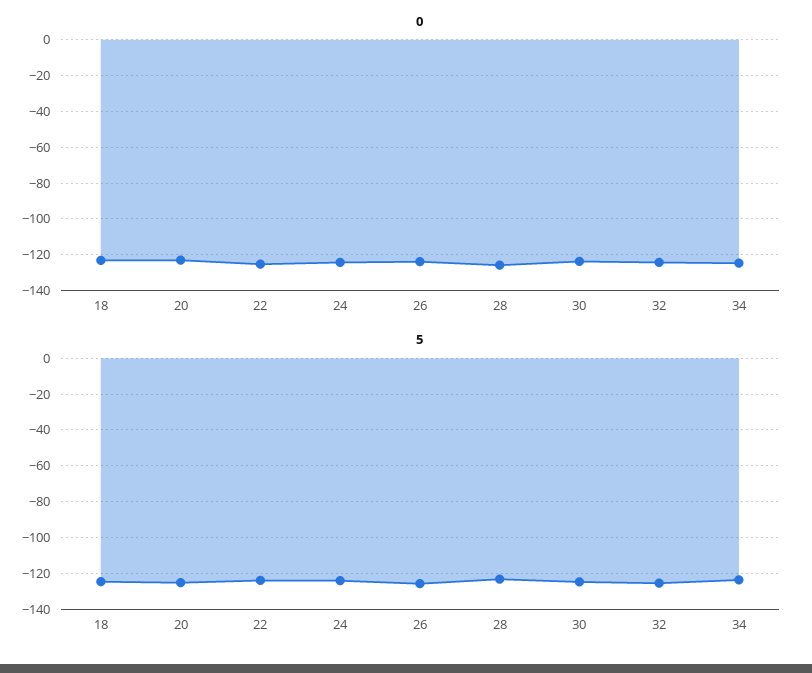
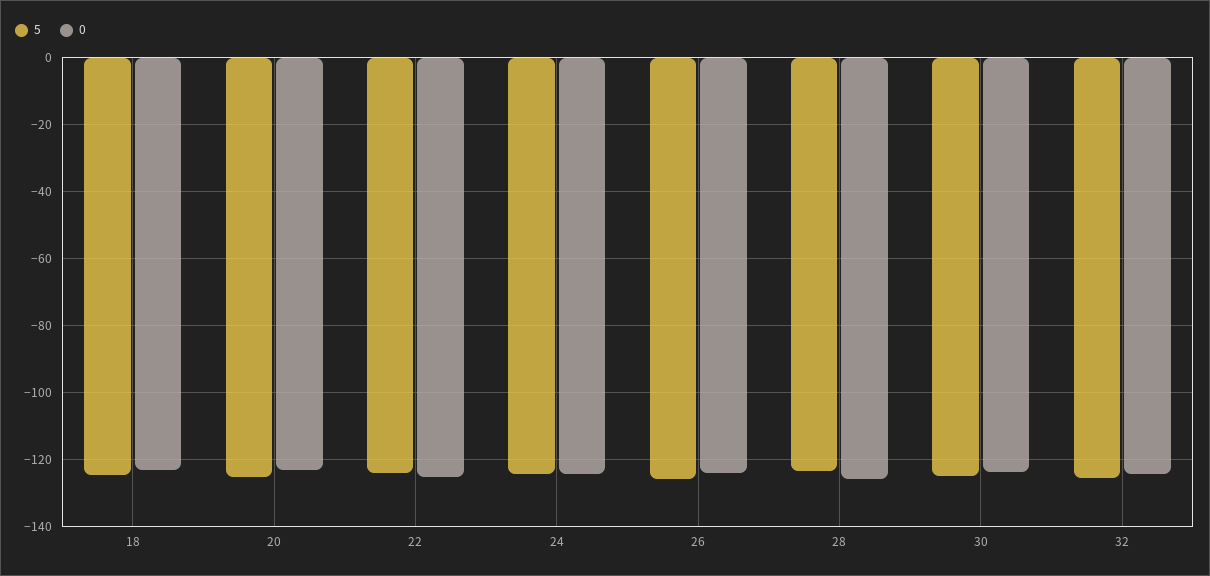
  {
    "0": {
      "18": -124,
      "20": -124,
      "22": -126,
      "24": -124,
      "26": -124,
      "28": -126,
      "30": -124,
-     "32": -124,
+     "32": -124
-     "34": -125
    },
    "5": {
      "18": -124,
      "20": -126,
      "22": -124,
      "24": -124,
      "26": -126,
      "28": -124,
      "30": -124,
-     "32": -126,
+     "32": -126
-     "34": -125
    }
  }

